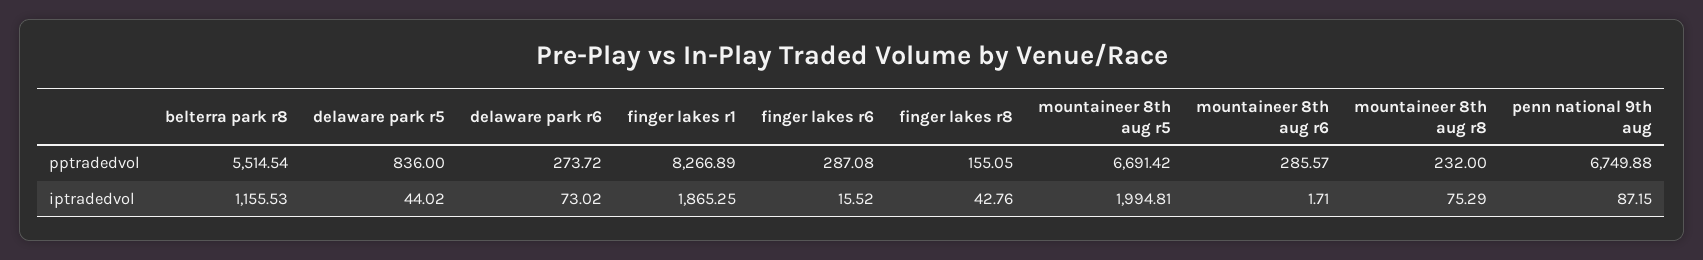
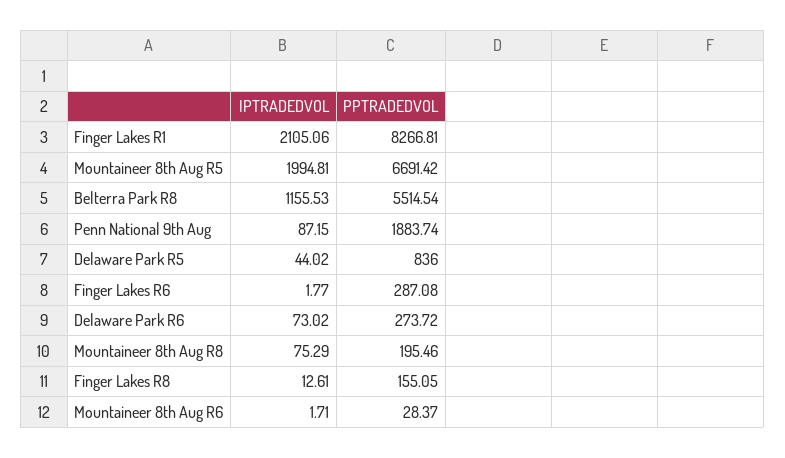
  {
    "belterra park r8": {
      "pptradedvol": 5514.54,
      "iptradedvol": 1155.53
    },
    "delaware park r5": {
      "pptradedvol": 836,
      "iptradedvol": 44.02
    },
    "delaware park r6": {
      "pptradedvol": 273.72,
      "iptradedvol": 73.02
    },
    "finger lakes r1": {
-     "pptradedvol": 8266.89,
+     "pptradedvol": 8266.81,
-     "iptradedvol": 1865.25
+     "iptradedvol": 2105.06
    },
    "finger lakes r6": {
      "pptradedvol": 287.08,
-     "iptradedvol": 15.52
+     "iptradedvol": 1.77
    },
    "finger lakes r8": {
      "pptradedvol": 155.05,
-     "iptradedvol": 42.76
+     "iptradedvol": 12.61
    },
    "mountaineer 8th aug r5": {
      "pptradedvol": 6691.42,
      "iptradedvol": 1994.81
    },
    "mountaineer 8th aug r6": {
-     "pptradedvol": 285.57,
+     "pptradedvol": 28.37,
      "iptradedvol": 1.71
    },
    "mountaineer 8th aug r8": {
-     "pptradedvol": 232,
+     "pptradedvol": 195.46,
      "iptradedvol": 75.29
    },
    "penn national 9th aug": {
-     "pptradedvol": 6749.88,
+     "pptradedvol": 1883.74,
      "iptradedvol": 87.15
    }
  }

